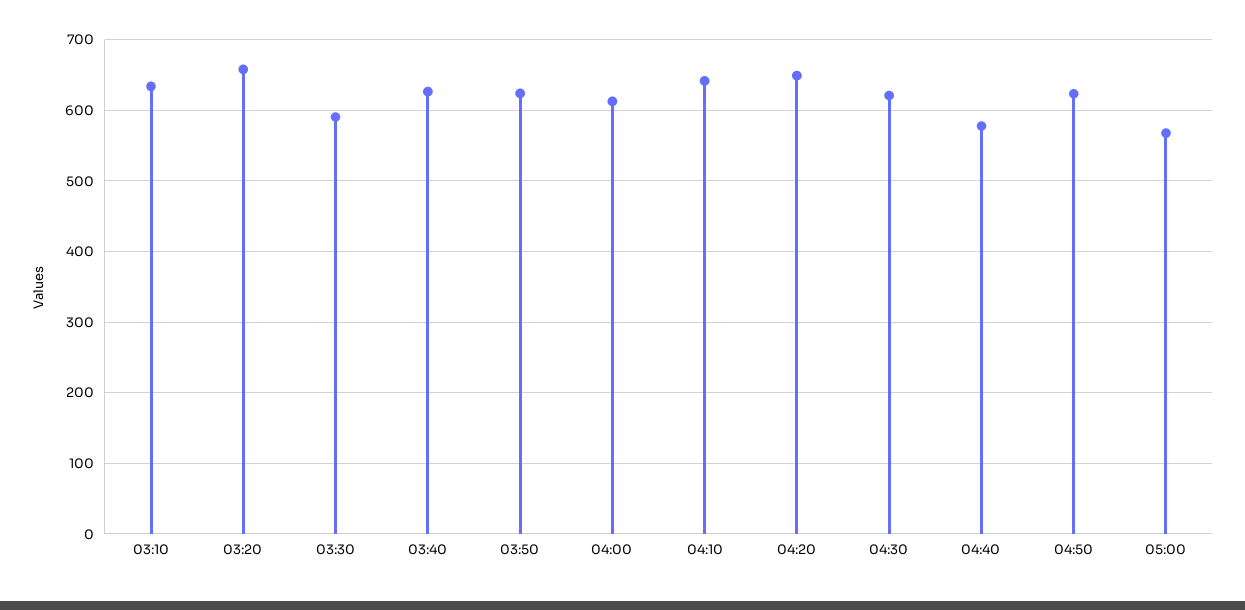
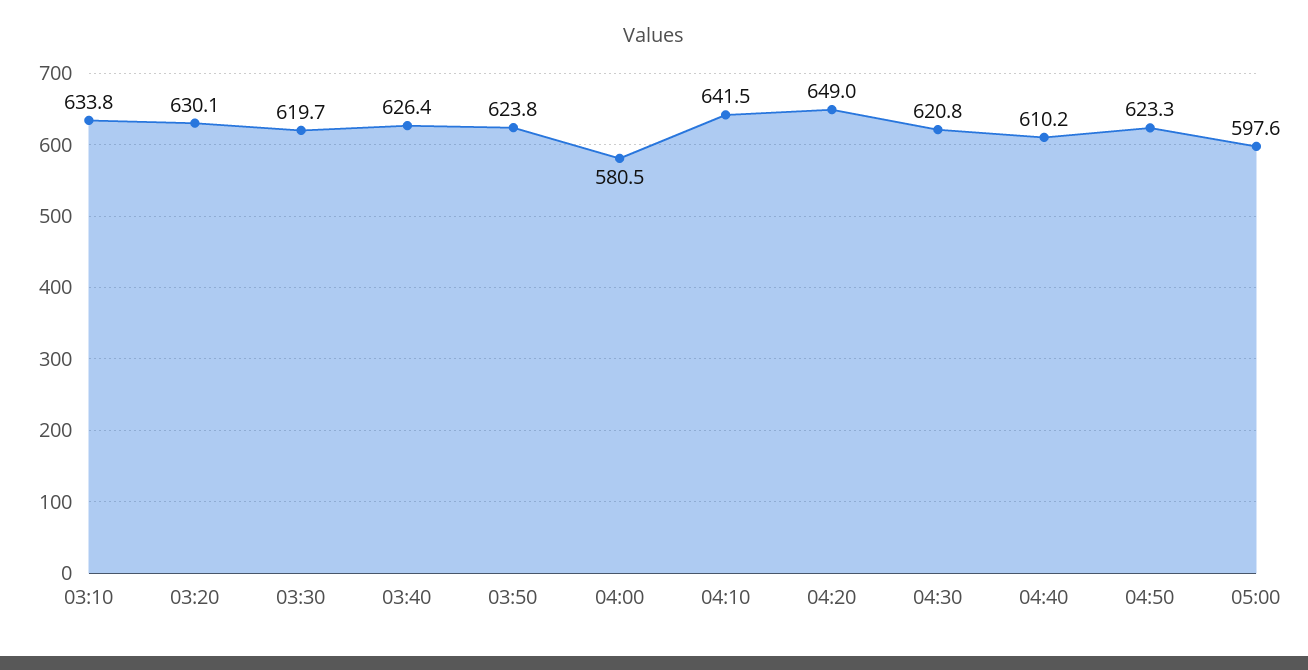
  {
    "03:10": 633.8,
-   "03:20": 660,
+   "03:20": 630.1,
-   "03:30": 590,
+   "03:30": 619.7,
    "03:40": 626.4,
    "03:50": 623.8,
-   "04:00": 610,
+   "04:00": 580.5,
    "04:10": 641.5,
    "04:20": 649,
    "04:30": 620.8,
-   "04:40": 580,
+   "04:40": 610.2,
    "04:50": 623.3,
-   "05:00": 570
+   "05:00": 597.6
  }

